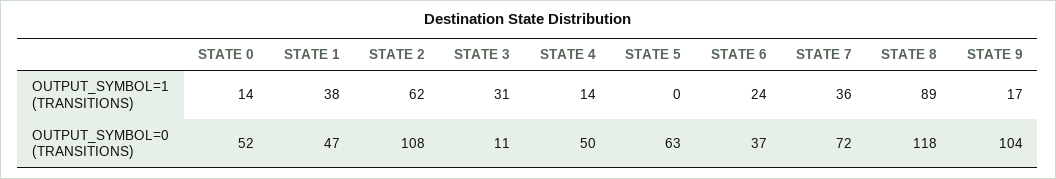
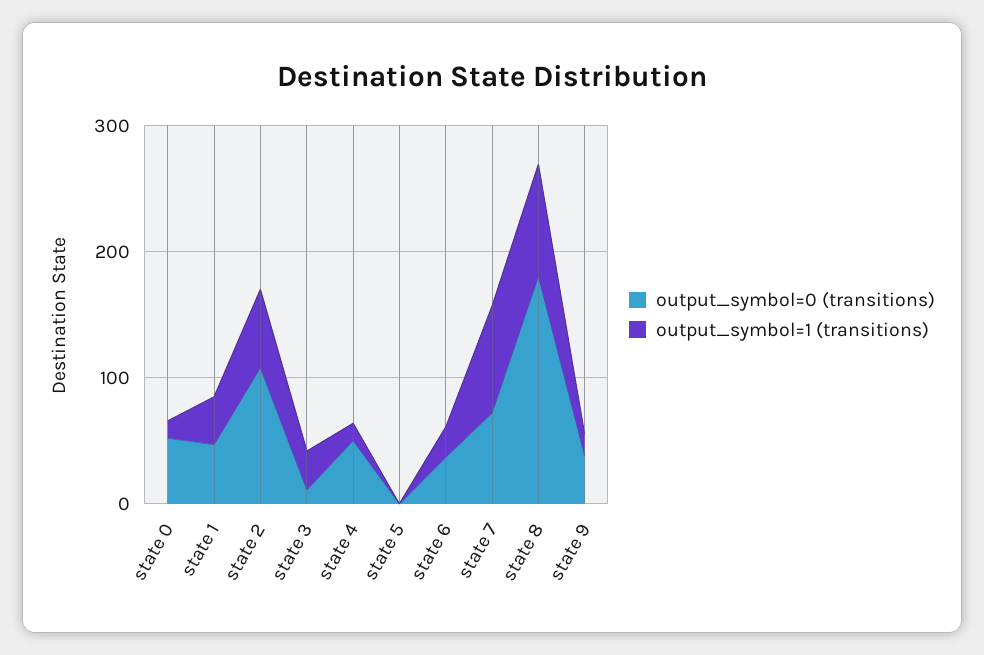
  {
    "OUTPUT_SYMBOL=1 (TRANSITIONS)": {
      "STATE 0": 14,
      "STATE 1": 38,
      "STATE 2": 62,
      "STATE 3": 31,
      "STATE 4": 14,
      "STATE 5": 0,
      "STATE 6": 24,
-     "STATE 7": 36,
+     "STATE 7": 80,
      "STATE 8": 89,
      "STATE 9": 17
    },
    "OUTPUT_SYMBOL=0 (TRANSITIONS)": {
      "STATE 0": 52,
      "STATE 1": 47,
      "STATE 2": 108,
      "STATE 3": 11,
      "STATE 4": 50,
-     "STATE 5": 63,
+     "STATE 5": 0,
      "STATE 6": 37,
      "STATE 7": 72,
-     "STATE 8": 118,
+     "STATE 8": 180,
-     "STATE 9": 104
+     "STATE 9": 40
    }
  }

